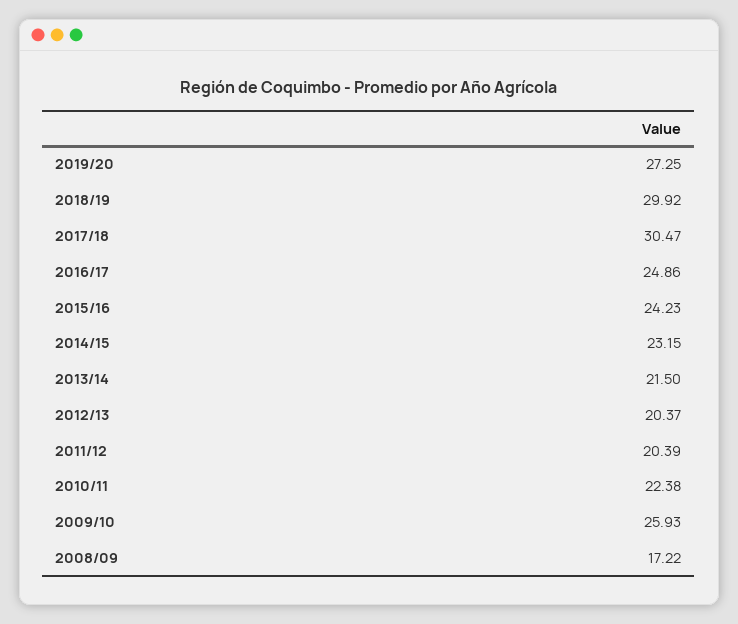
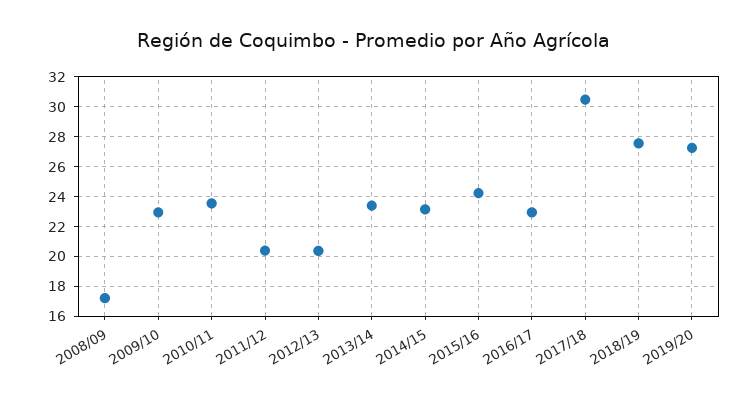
  {
    "2019/20": 27.25,
-   "2018/19": 29.92,
+   "2018/19": 27.5,
    "2017/18": 30.47,
-   "2016/17": 24.86,
+   "2016/17": 23,
    "2015/16": 24.23,
    "2014/15": 23.15,
-   "2013/14": 21.5,
+   "2013/14": 23.5,
    "2012/13": 20.37,
    "2011/12": 20.39,
-   "2010/11": 22.38,
+   "2010/11": 23.5,
-   "2009/10": 25.93,
+   "2009/10": 23,
    "2008/09": 17.22
  }

